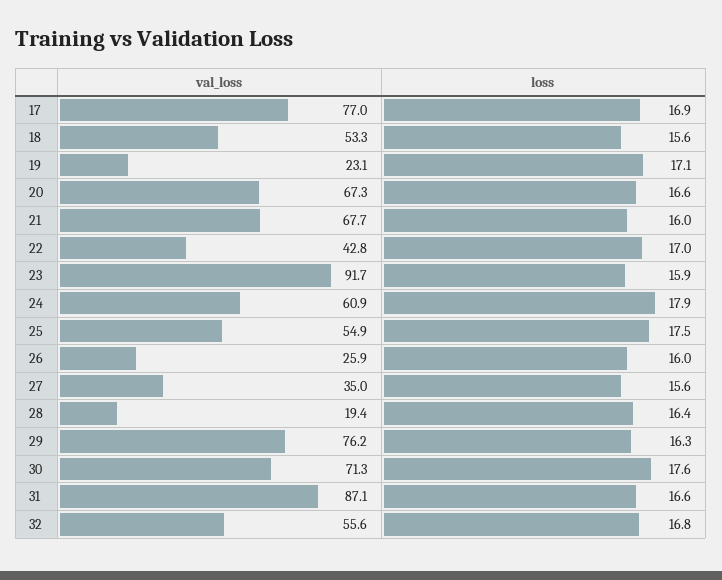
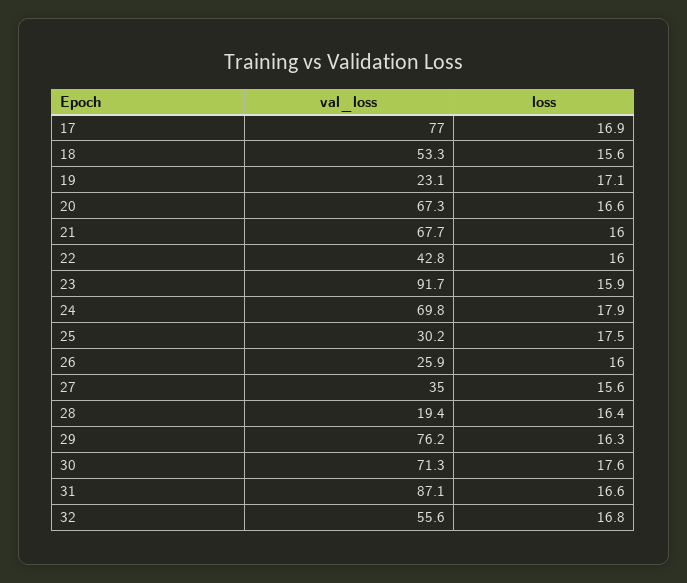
  {
    "val_loss": {
      "17": 77,
      "18": 53.3,
      "19": 23.1,
      "20": 67.3,
      "21": 67.7,
      "22": 42.8,
      "23": 91.7,
-     "24": 60.9,
+     "24": 69.8,
-     "25": 54.9,
+     "25": 30.2,
      "26": 25.9,
      "27": 35,
      "28": 19.4,
      "29": 76.2,
      "30": 71.3,
      "31": 87.1,
      "32": 55.6
    },
    "loss": {
      "17": 16.9,
      "18": 15.6,
      "19": 17.1,
      "20": 16.6,
      "21": 16,
-     "22": 17,
+     "22": 16,
      "23": 15.9,
      "24": 17.9,
      "25": 17.5,
      "26": 16,
      "27": 15.6,
      "28": 16.4,
      "29": 16.3,
      "30": 17.6,
      "31": 16.6,
      "32": 16.8
    }
  }

